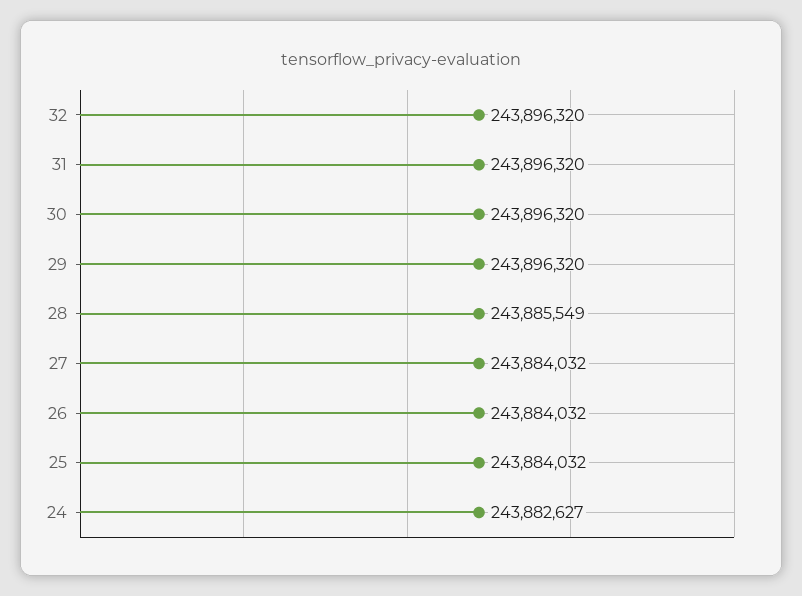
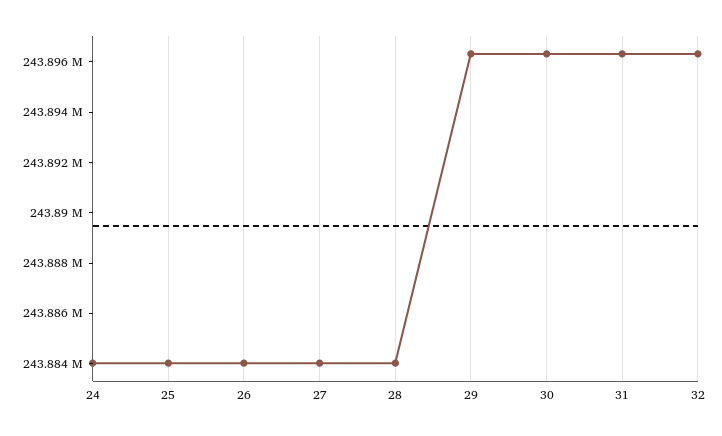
  {
    "32": 243896320,
    "31": 243896320,
    "30": 243896320,
    "29": 243896320,
-   "28": 243885549,
+   "28": 243884000,
    "27": 243884032,
    "26": 243884032,
    "25": 243884032,
-   "24": 243882627
+   "24": 243884000
  }

